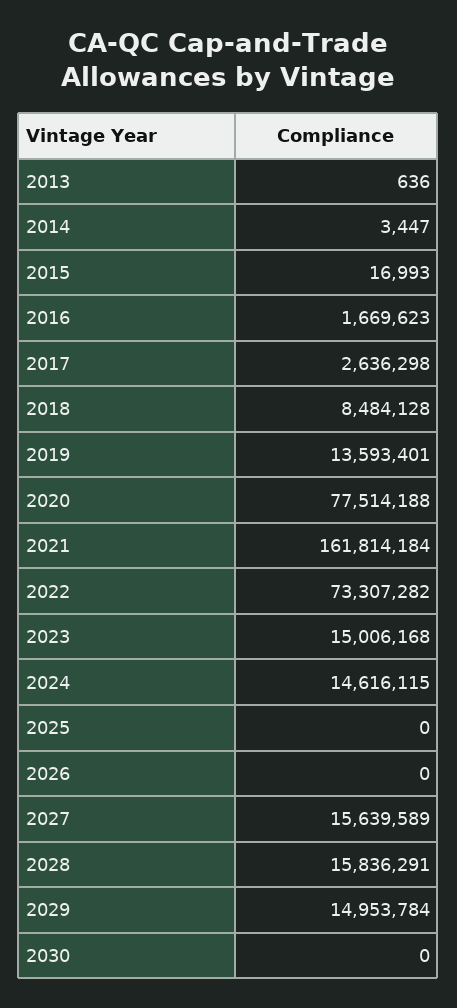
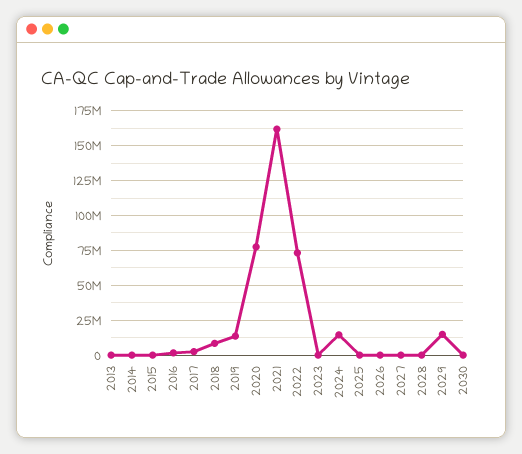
  {
    "2013": 636,
    "2014": 3447,
    "2015": 16993,
    "2016": 1669623,
    "2017": 2636298,
    "2018": 8484128,
    "2019": 13593401,
    "2020": 77514188,
    "2021": 161814184,
    "2022": 73307282,
-   "2023": 15006168,
+   "2023": 0,
    "2024": 14616115,
    "2025": 0,
    "2026": 0,
-   "2027": 15639589,
+   "2027": 0,
-   "2028": 15836291,
+   "2028": 0,
    "2029": 14953784,
    "2030": 0
  }

